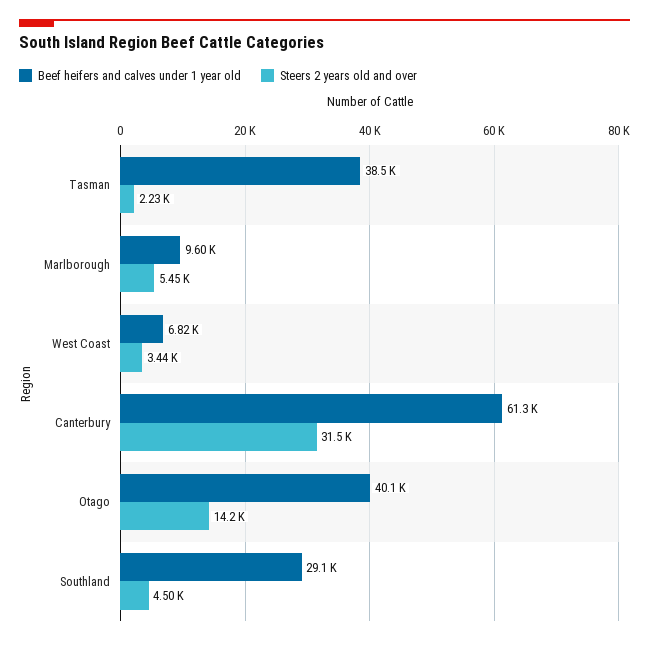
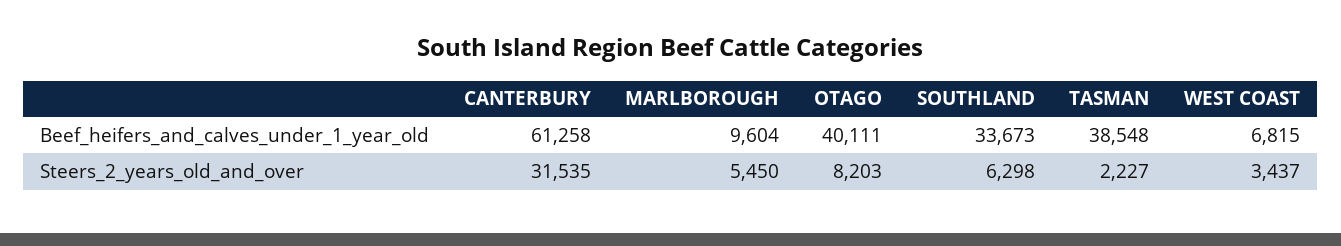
  {
    "Beef heifers and calves under 1 year old": {
      "Tasman": 38548,
      "Marlborough": 9604,
      "West Coast": 6815,
      "Canterbury": 61258,
      "Otago": 40111,
-     "Southland": 29100
+     "Southland": 33673
    },
    "Steers 2 years old and over": {
      "Tasman": 2227,
      "Marlborough": 5450,
      "West Coast": 3437,
      "Canterbury": 31535,
-     "Otago": 14200,
+     "Otago": 8203,
-     "Southland": 4500
+     "Southland": 6298
    }
  }

